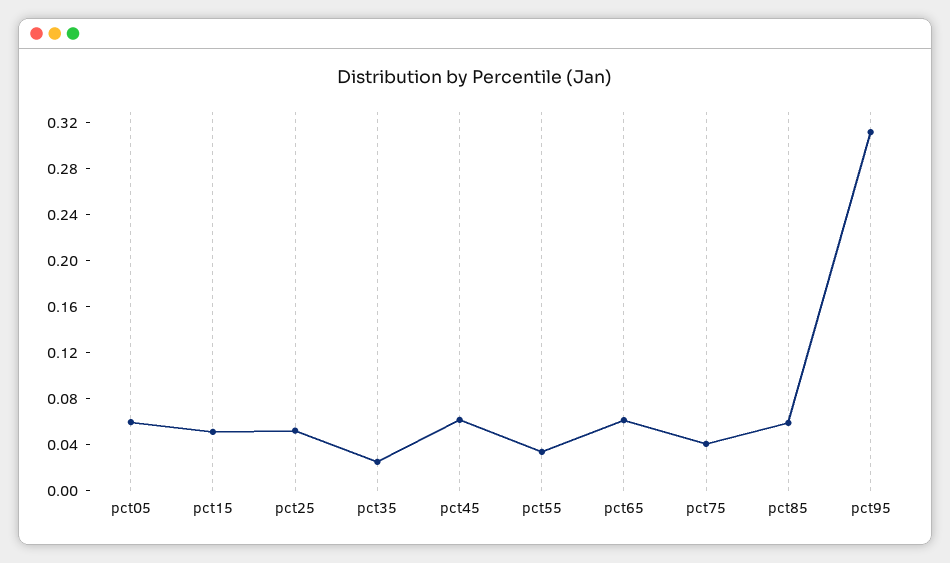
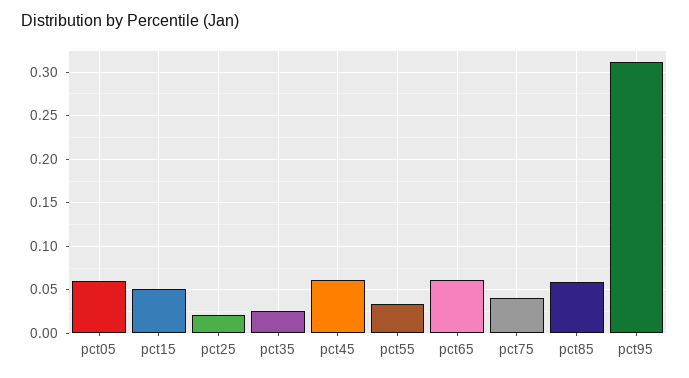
  {
    "pct05": 0.06,
    "pct15": 0.05,
-   "pct25": 0.05,
+   "pct25": 0.02,
    "pct35": 0.03,
    "pct45": 0.06,
    "pct55": 0.03,
    "pct65": 0.06,
    "pct75": 0.04,
    "pct85": 0.06,
    "pct95": 0.31
  }

